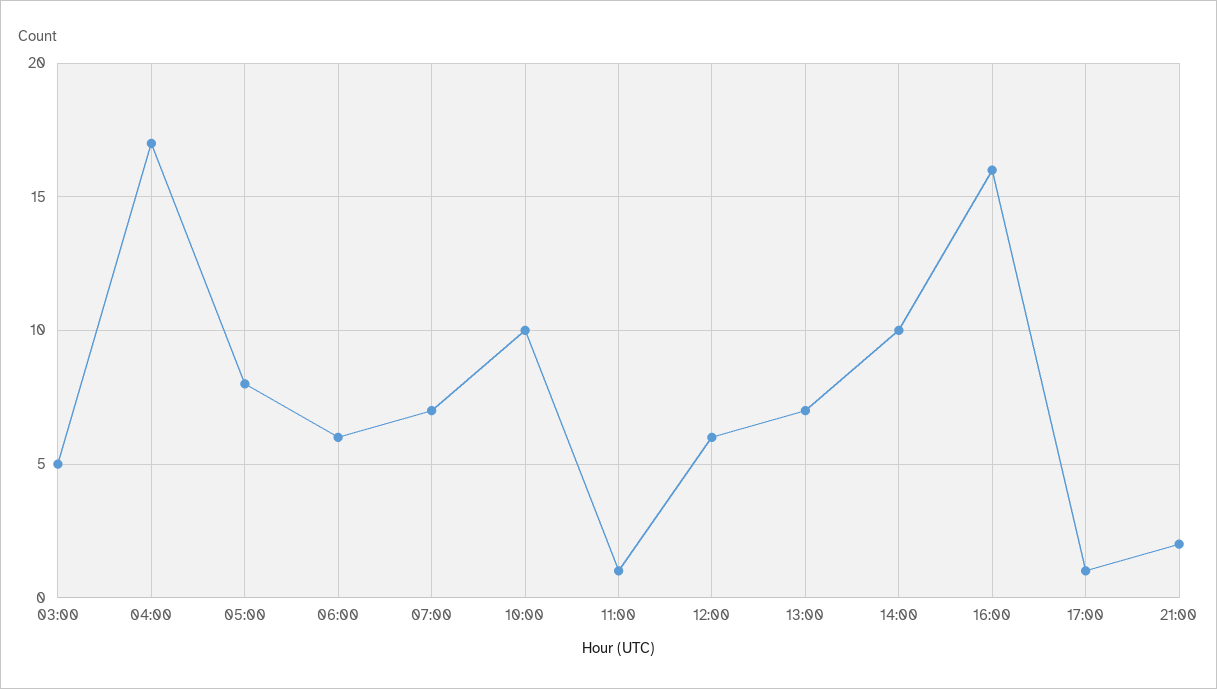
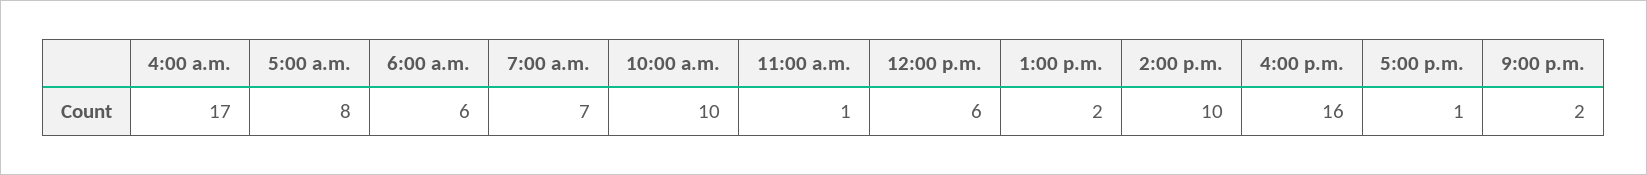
  {
-   "03:00": 5,
    "04:00": 17,
    "05:00": 8,
    "06:00": 6,
    "07:00": 7,
    "10:00": 10,
    "11:00": 1,
    "12:00": 6,
-   "13:00": 7,
+   "13:00": 2,
    "14:00": 10,
    "16:00": 16,
    "17:00": 1,
    "21:00": 2
  }

